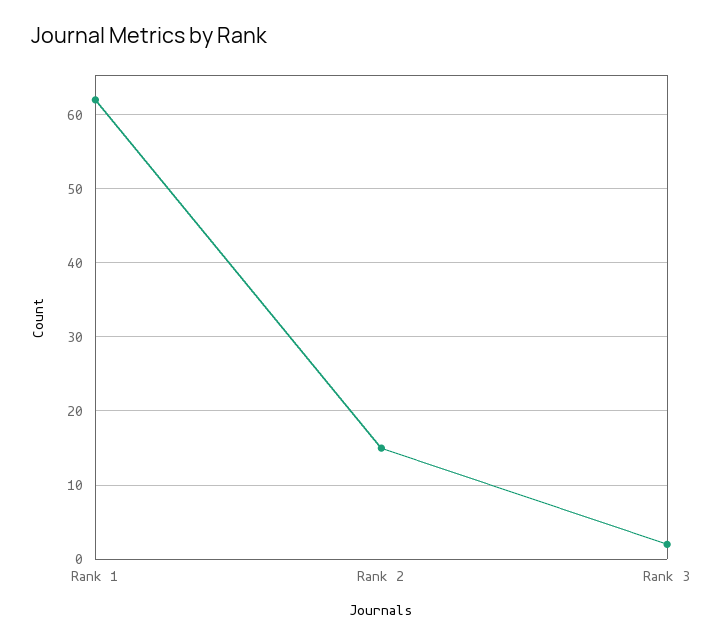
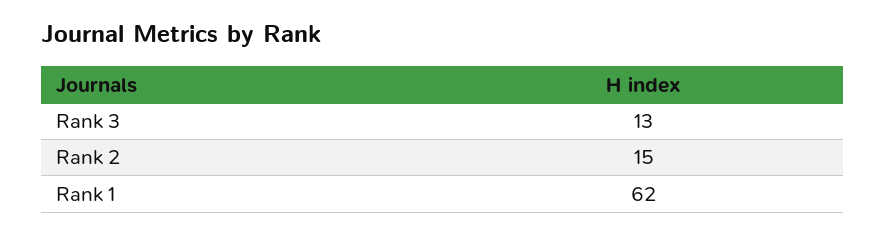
  {
    "Rank 1": 62,
    "Rank 2": 15,
-   "Rank 3": 2
+   "Rank 3": 13
  }

